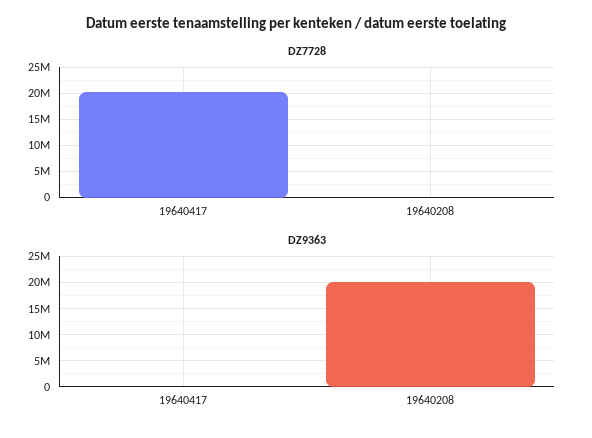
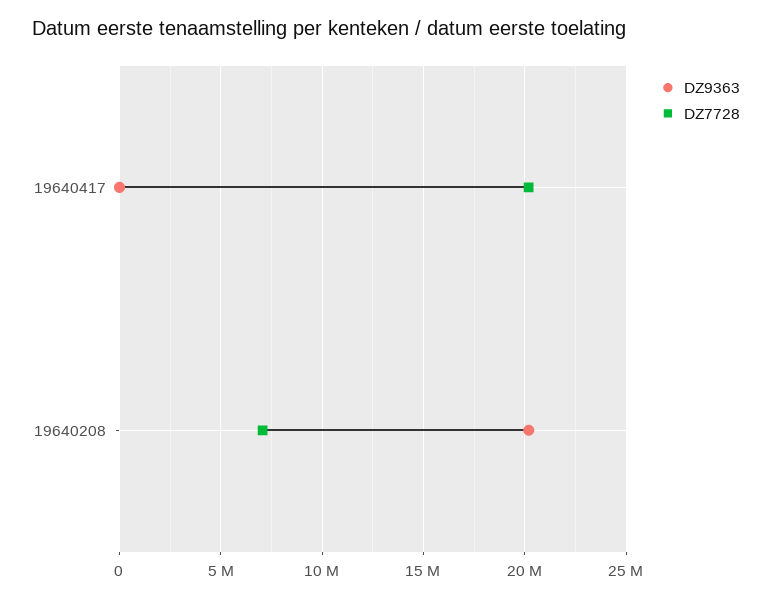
  {
    "DZ7728": {
      "19640417": 20000000,
-     "19640208": 0
+     "19640208": 7000000
    },
    "DZ9363": {
      "19640417": 0,
      "19640208": 20000000
    }
  }

